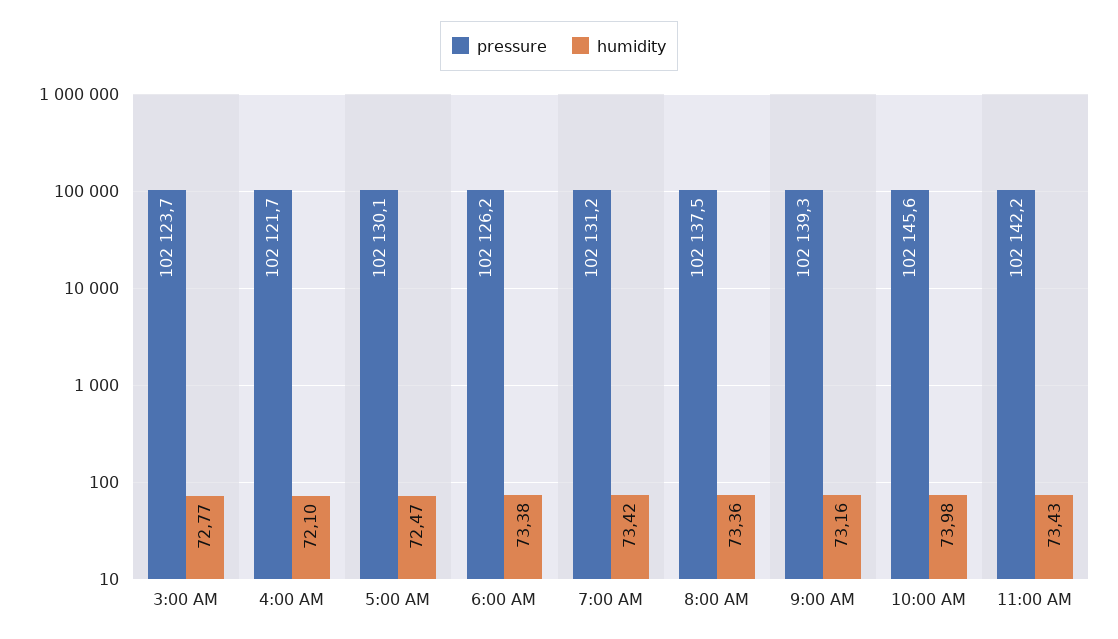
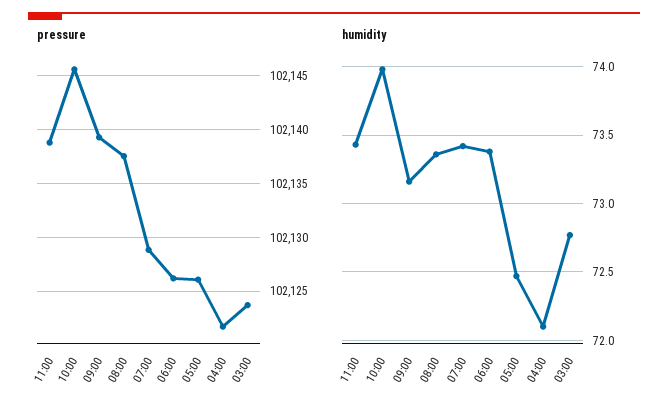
  {
    "pressure": {
      "3:00 AM": 102123.7,
      "4:00 AM": 102121.7,
-     "5:00 AM": 102130.1,
+     "5:00 AM": 102126,
      "6:00 AM": 102126.2,
-     "7:00 AM": 102131.2,
+     "7:00 AM": 102129,
      "8:00 AM": 102137.5,
      "9:00 AM": 102139.3,
      "10:00 AM": 102145.6,
-     "11:00 AM": 102142.2
+     "11:00 AM": 102139
    },
    "humidity": {
      "3:00 AM": 72.77,
      "4:00 AM": 72.1,
      "5:00 AM": 72.47,
      "6:00 AM": 73.38,
      "7:00 AM": 73.42,
      "8:00 AM": 73.36,
      "9:00 AM": 73.16,
      "10:00 AM": 73.98,
      "11:00 AM": 73.43
    }
  }

